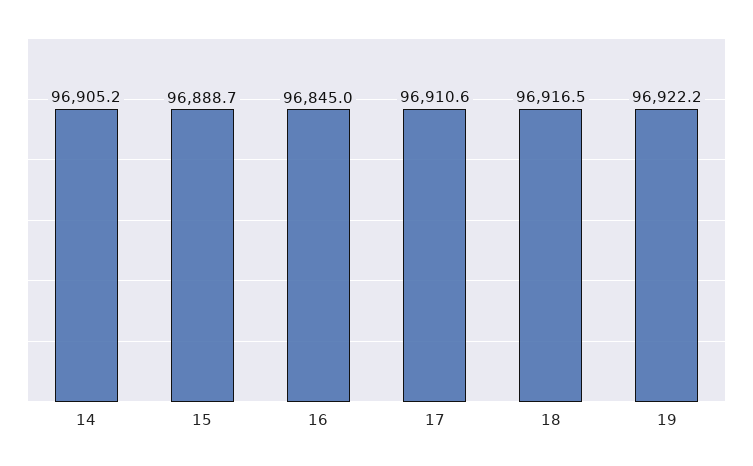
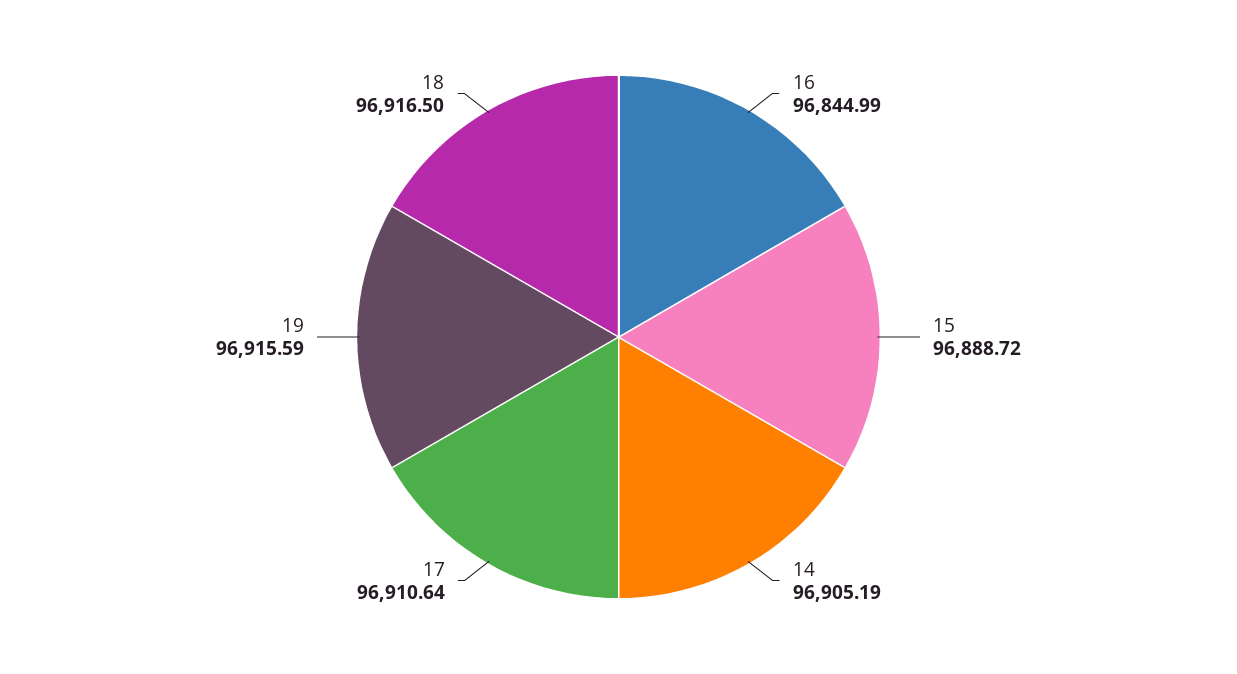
  {
    "14": 96905.19,
    "15": 96888.72,
    "16": 96844.99,
    "17": 96910.64,
    "18": 96916.5,
-   "19": 96922.2
+   "19": 96915.59
  }

